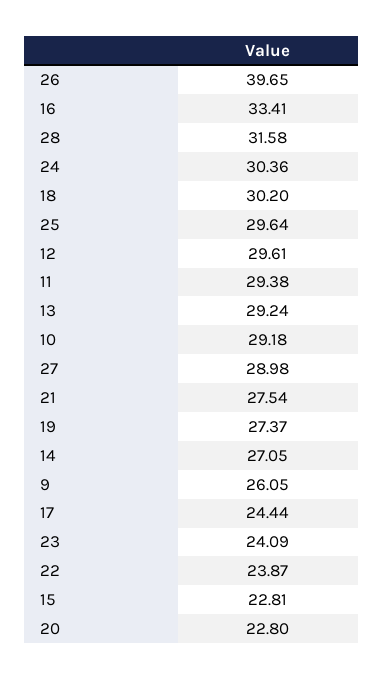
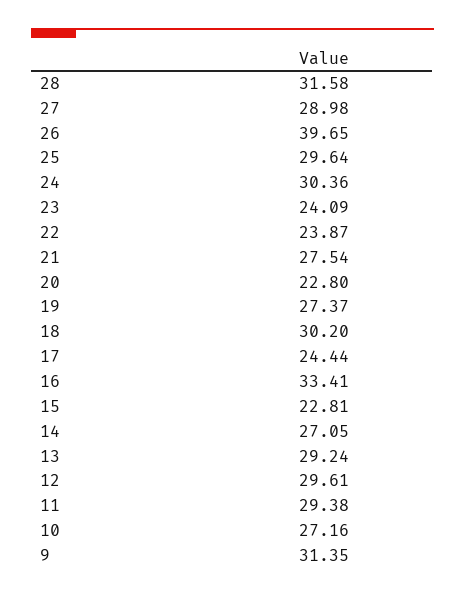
  {
    "26": 39.65,
    "16": 33.41,
    "28": 31.58,
    "24": 30.36,
    "18": 30.2,
    "25": 29.64,
    "12": 29.61,
    "11": 29.38,
    "13": 29.24,
-   "10": 29.18,
+   "10": 27.16,
    "27": 28.98,
    "21": 27.54,
    "19": 27.37,
    "14": 27.05,
-   "9": 26.05,
+   "9": 31.35,
    "17": 24.44,
    "23": 24.09,
    "22": 23.87,
    "15": 22.81,
    "20": 22.8
  }

